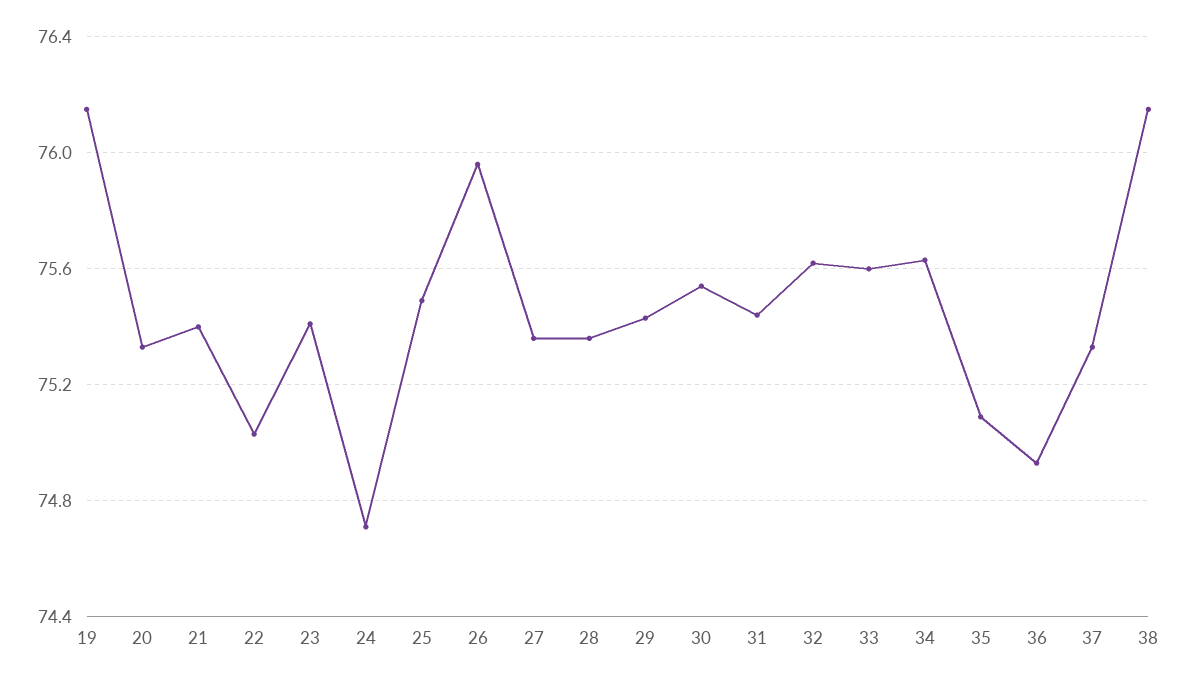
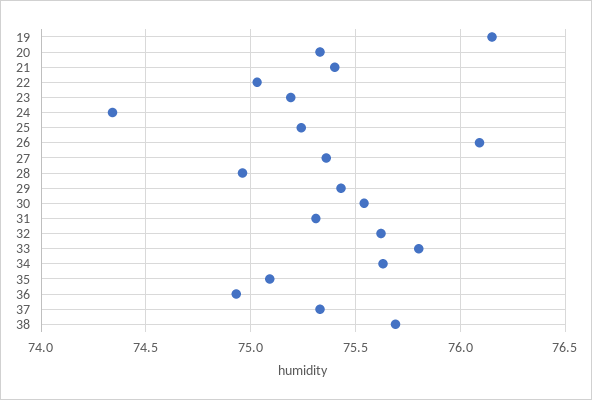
  {
    "19": 76.15,
    "20": 75.35,
    "21": 75.4,
    "22": 75.05,
-   "23": 75.4,
+   "23": 75.2,
-   "24": 74.7,
+   "24": 74.35,
-   "25": 75.5,
+   "25": 75.25,
-   "26": 75.95,
+   "26": 76.1,
    "27": 75.35,
-   "28": 75.35,
+   "28": 74.95,
    "29": 75.45,
    "30": 75.55,
-   "31": 75.45,
+   "31": 75.3,
    "32": 75.6,
-   "33": 75.6,
+   "33": 75.8,
    "34": 75.65,
    "35": 75.1,
    "36": 74.95,
    "37": 75.35,
-   "38": 76.15
+   "38": 75.7
  }

